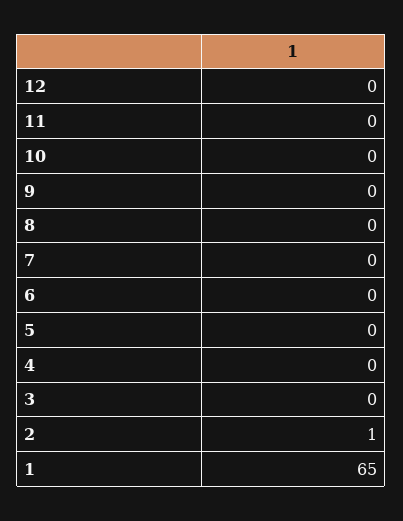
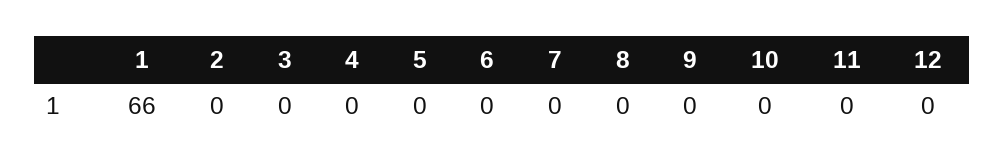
  {
    "12": 0,
    "11": 0,
    "10": 0,
    "9": 0,
    "8": 0,
    "7": 0,
    "6": 0,
    "5": 0,
    "4": 0,
    "3": 0,
-   "2": 1,
+   "2": 0,
-   "1": 65
+   "1": 66
  }

